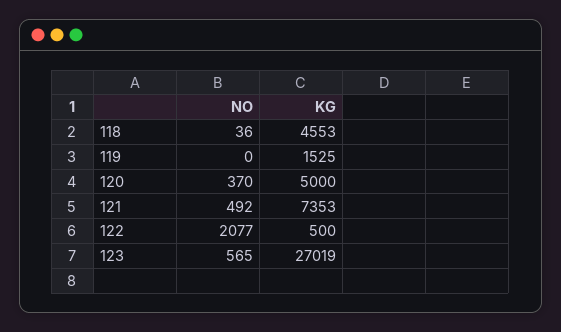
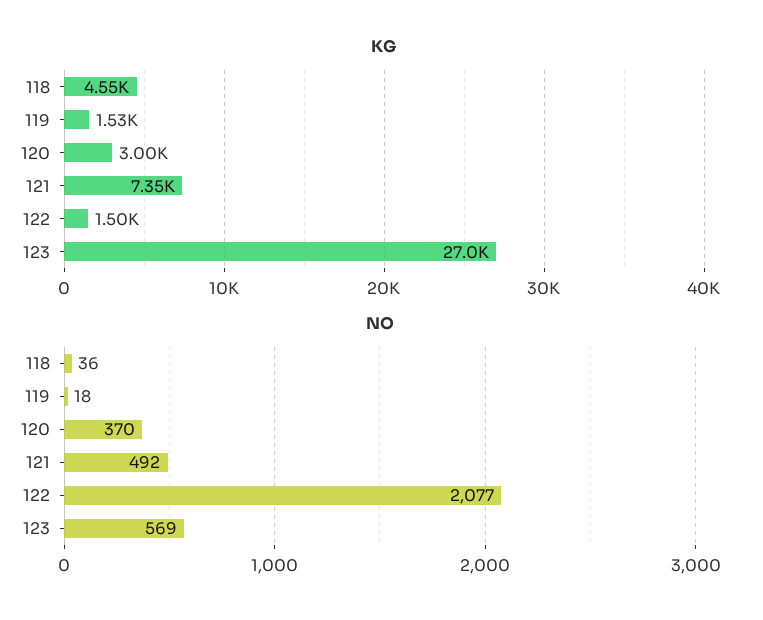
  {
    "NO": {
      "118": 36,
-     "119": 0,
+     "119": 18,
      "120": 370,
      "121": 492,
      "122": 2077,
-     "123": 565
+     "123": 569
    },
    "KG": {
      "118": 4553,
      "119": 1525,
-     "120": 5000,
+     "120": 3000,
      "121": 7353,
-     "122": 500,
+     "122": 1500,
      "123": 27019
    }
  }

